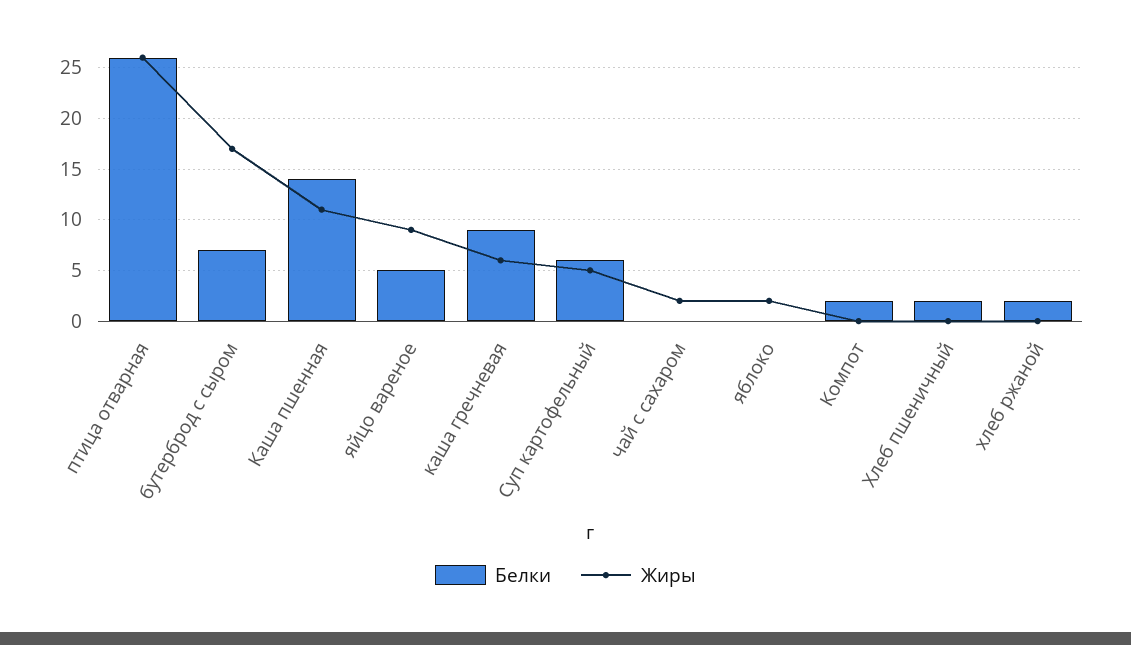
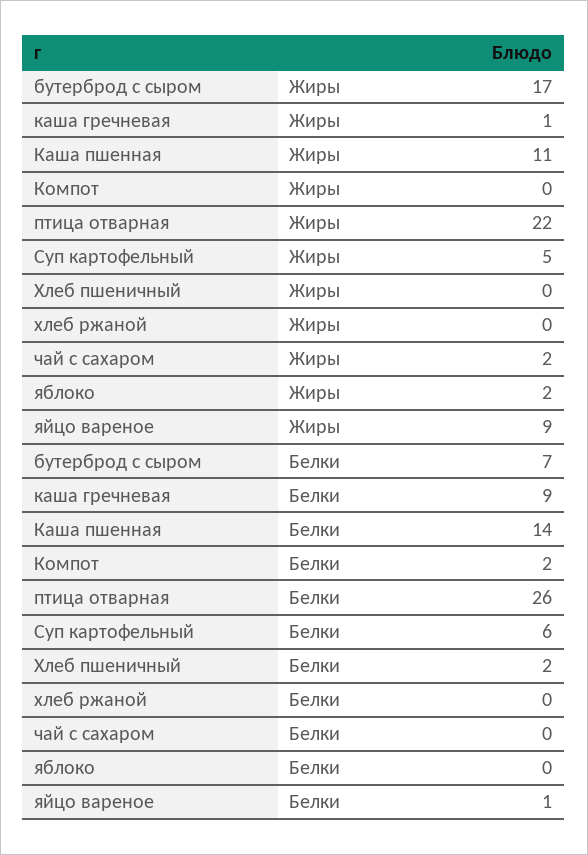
  {
    "Белки": {
      "птица отварная": 26,
      "бутерброд с сыром": 7,
      "Каша пшенная": 14,
-     "яйцо вареное": 5,
+     "яйцо вареное": 1,
      "каша гречневая": 9,
      "Суп картофельный": 6,
      "чай с сахаром": 0,
      "яблоко": 0,
      "Компот": 2,
      "Хлеб пшеничный": 2,
-     "хлеб ржаной": 2
+     "хлеб ржаной": 0
    },
    "Жиры": {
-     "птица отварная": 26,
+     "птица отварная": 22,
      "бутерброд с сыром": 17,
      "Каша пшенная": 11,
      "яйцо вареное": 9,
-     "каша гречневая": 6,
+     "каша гречневая": 1,
      "Суп картофельный": 5,
      "чай с сахаром": 2,
      "яблоко": 2,
      "Компот": 0,
      "Хлеб пшеничный": 0,
      "хлеб ржаной": 0
    }
  }

